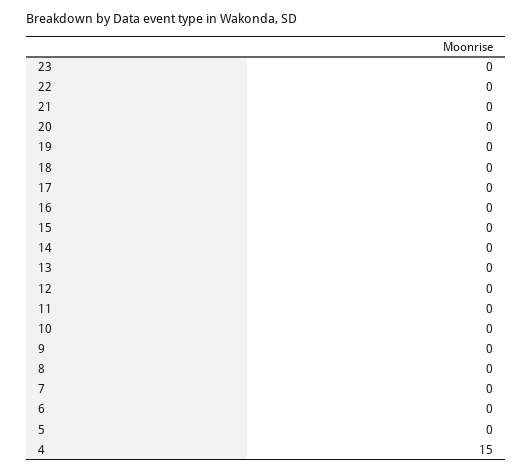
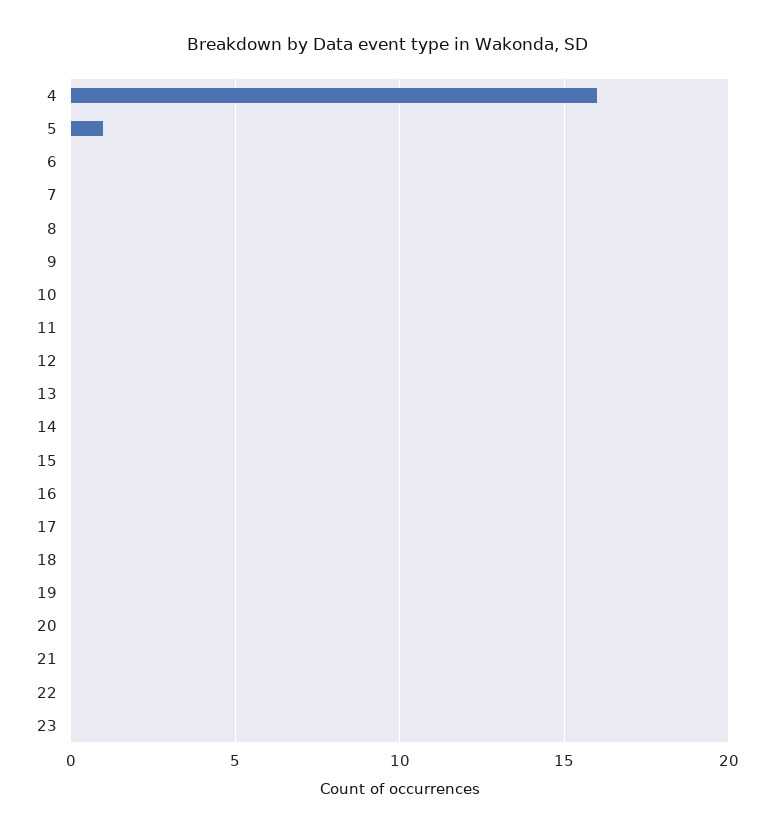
  {
    "23": 0,
    "22": 0,
    "21": 0,
    "20": 0,
    "19": 0,
    "18": 0,
    "17": 0,
    "16": 0,
    "15": 0,
    "14": 0,
    "13": 0,
    "12": 0,
    "11": 0,
    "10": 0,
    "9": 0,
    "8": 0,
    "7": 0,
    "6": 0,
-   "5": 0,
+   "5": 1,
-   "4": 15
+   "4": 16
  }

